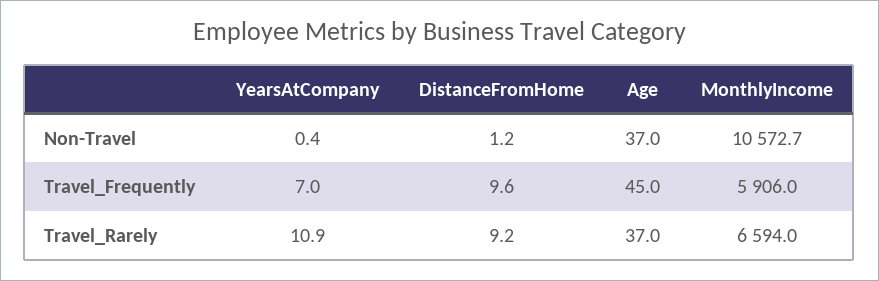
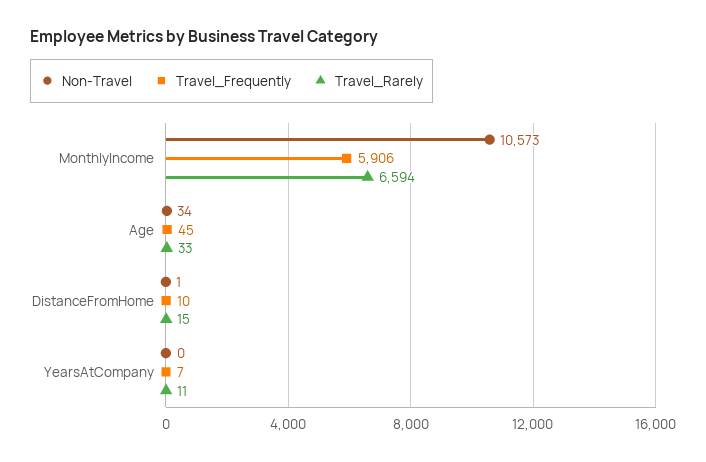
  {
    "Non-Travel": {
      "YearsAtCompany": 0.4,
      "DistanceFromHome": 1.2,
-     "Age": 37,
+     "Age": 34,
      "MonthlyIncome": 10572.7
    },
    "Travel_Frequently": {
      "YearsAtCompany": 7,
      "DistanceFromHome": 9.6,
      "Age": 45,
      "MonthlyIncome": 5906
    },
    "Travel_Rarely": {
      "YearsAtCompany": 10.9,
-     "DistanceFromHome": 9.2,
+     "DistanceFromHome": 15,
-     "Age": 37,
+     "Age": 33,
      "MonthlyIncome": 6594
    }
  }

